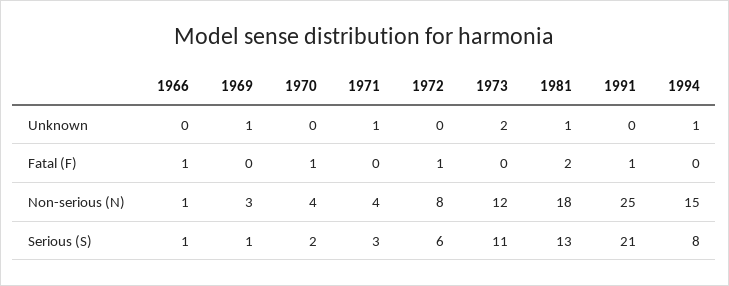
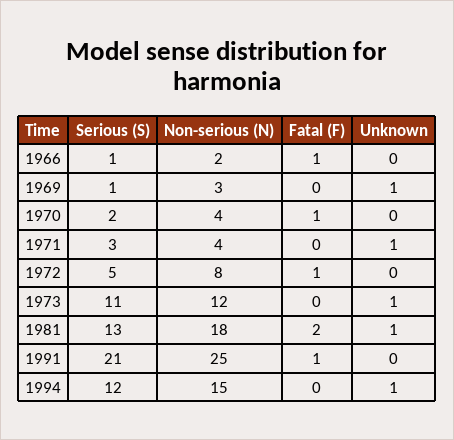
  {
    "1966": {
      "Unknown": 0,
      "Fatal (F)": 1,
-     "Non-serious (N)": 1,
+     "Non-serious (N)": 2,
      "Serious (S)": 1
    },
    "1969": {
      "Unknown": 1,
      "Fatal (F)": 0,
      "Non-serious (N)": 3,
      "Serious (S)": 1
    },
    "1970": {
      "Unknown": 0,
      "Fatal (F)": 1,
      "Non-serious (N)": 4,
      "Serious (S)": 2
    },
    "1971": {
      "Unknown": 1,
      "Fatal (F)": 0,
      "Non-serious (N)": 4,
      "Serious (S)": 3
    },
    "1972": {
      "Unknown": 0,
      "Fatal (F)": 1,
      "Non-serious (N)": 8,
-     "Serious (S)": 6
+     "Serious (S)": 5
    },
    "1973": {
-     "Unknown": 2,
+     "Unknown": 1,
      "Fatal (F)": 0,
      "Non-serious (N)": 12,
      "Serious (S)": 11
    },
    "1981": {
      "Unknown": 1,
      "Fatal (F)": 2,
      "Non-serious (N)": 18,
      "Serious (S)": 13
    },
    "1991": {
      "Unknown": 0,
      "Fatal (F)": 1,
      "Non-serious (N)": 25,
      "Serious (S)": 21
    },
    "1994": {
      "Unknown": 1,
      "Fatal (F)": 0,
      "Non-serious (N)": 15,
-     "Serious (S)": 8
+     "Serious (S)": 12
    }
  }

